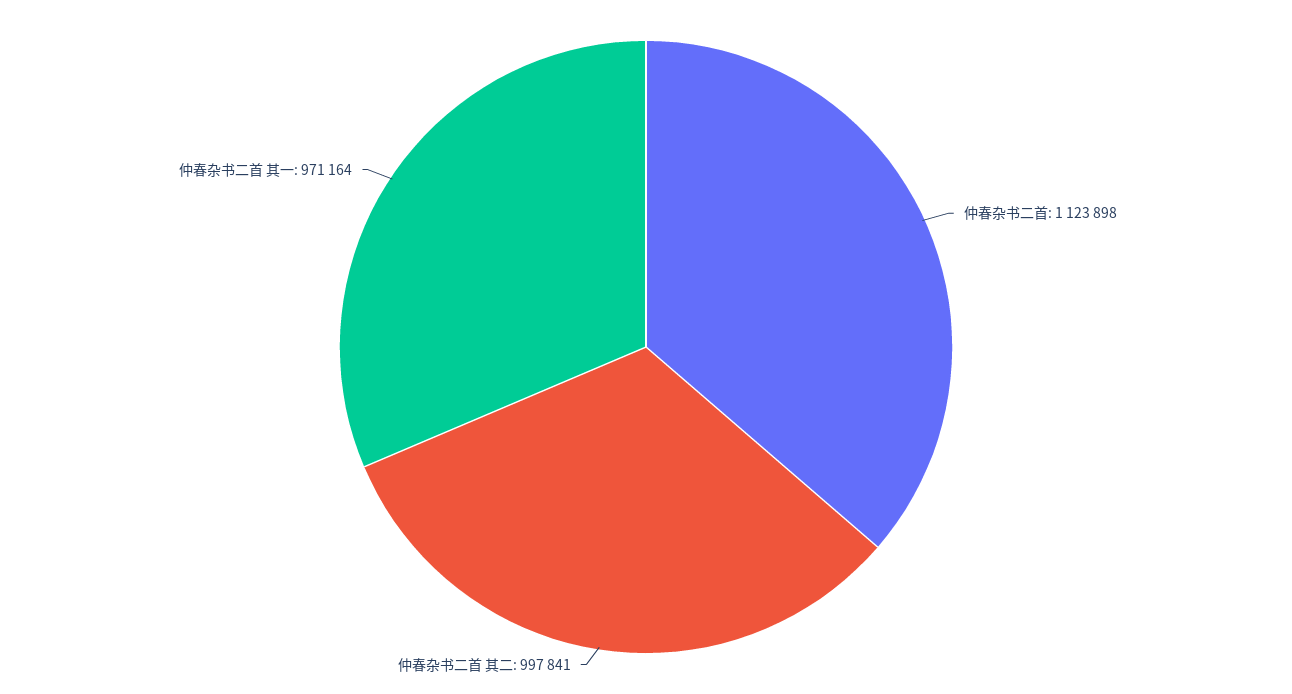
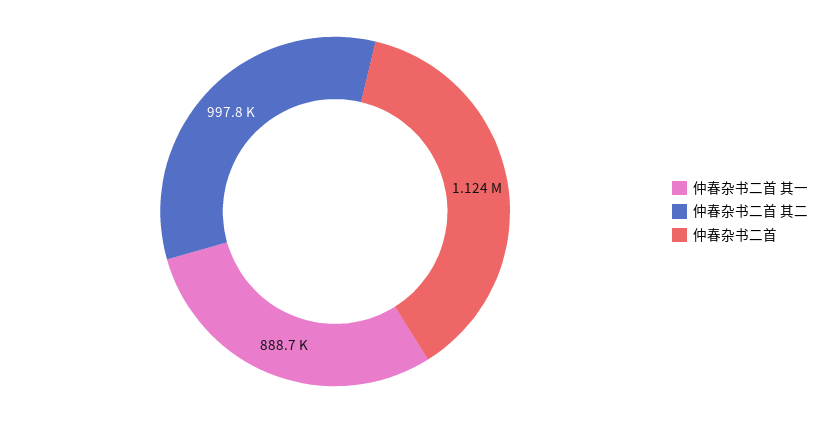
  {
    "仲春杂书二首": 1123898,
    "仲春杂书二首 其二": 997841,
-   "仲春杂书二首 其一": 971164
+   "仲春杂书二首 其一": 888700
  }

